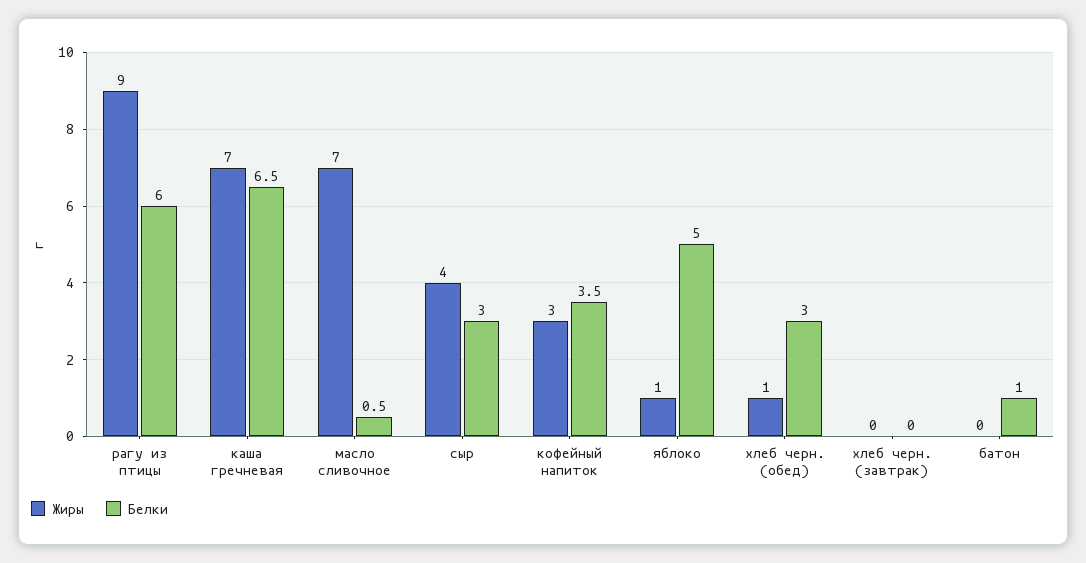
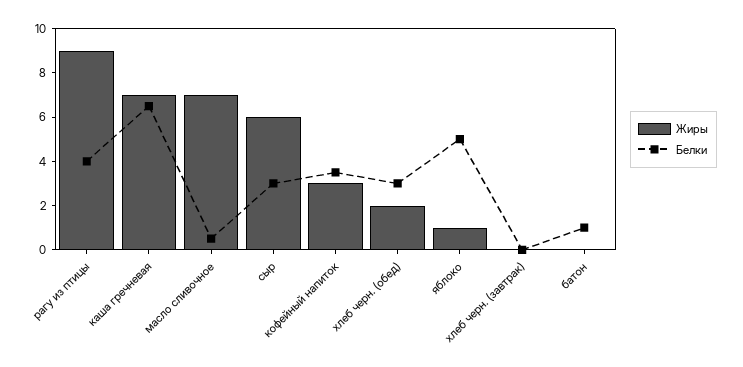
  {
    "Жиры": {
      "рагу из птицы": 9,
      "каша гречневая": 7,
      "масло сливочное": 7,
-     "сыр": 4,
+     "сыр": 6,
      "кофейный напиток": 3,
      "яблоко": 1,
-     "хлеб черн. (обед)": 1,
+     "хлеб черн. (обед)": 2,
      "хлеб черн. (завтрак)": 0,
      "батон": 0
    },
    "Белки": {
-     "рагу из птицы": 6,
+     "рагу из птицы": 4,
      "каша гречневая": 6.5,
      "масло сливочное": 0.5,
      "сыр": 3,
      "кофейный напиток": 3.5,
      "яблоко": 5,
      "хлеб черн. (обед)": 3,
      "хлеб черн. (завтрак)": 0,
      "батон": 1
    }
  }

